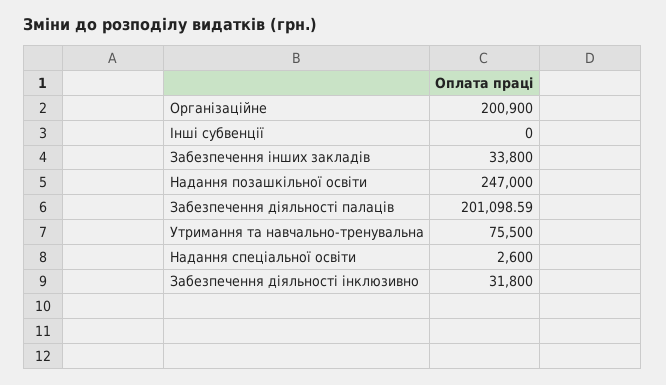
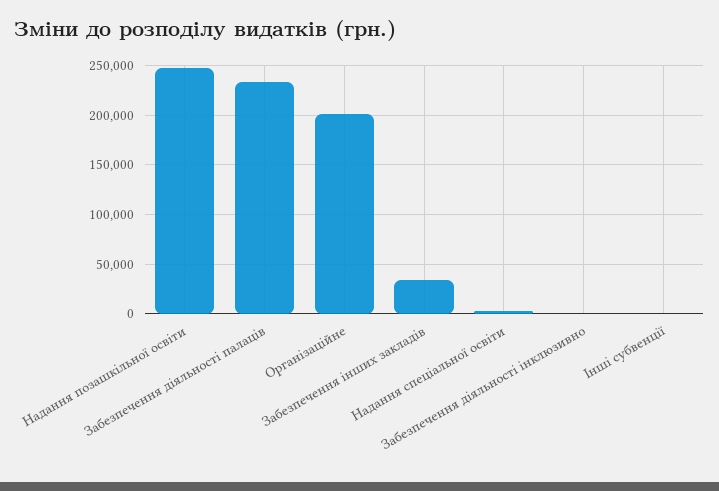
  {
    "Організаційне": 200900,
    "Інші субвенції": 0,
    "Забезпечення інших закладів": 33800,
    "Надання позашкільної освіти": 247000,
-   "Забезпечення діяльності палаців": 201098.59,
+   "Забезпечення діяльності палаців": 230000,
-   "Утримання та навчально-тренувальна": 75500,
    "Надання спеціальної освіти": 2600,
-   "Забезпечення діяльності інклюзивно": 31800
+   "Забезпечення діяльності інклюзивно": 0
  }

